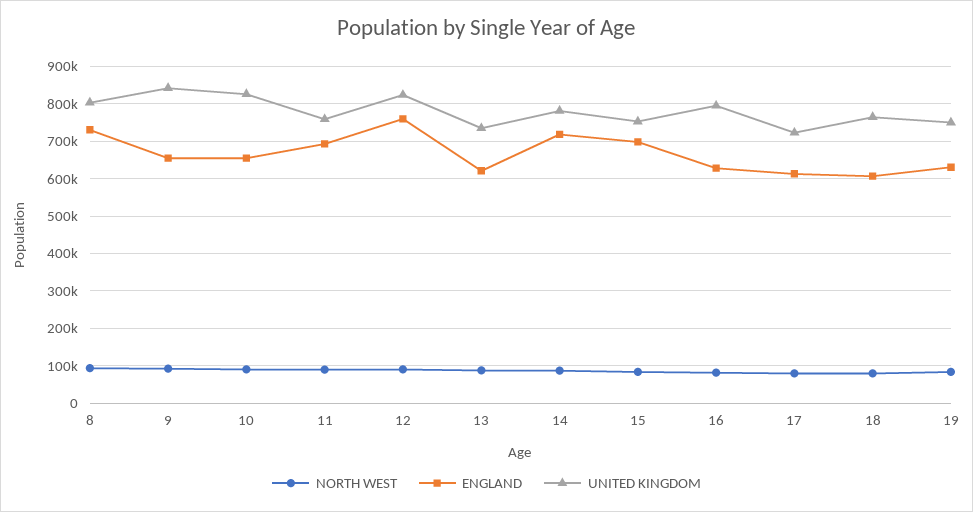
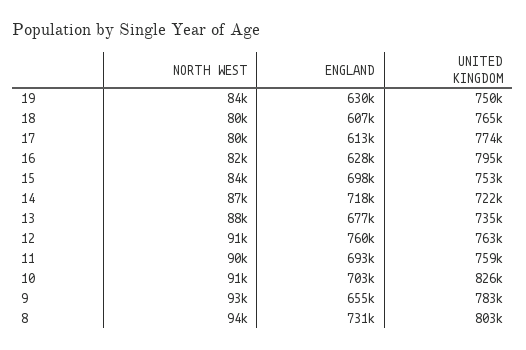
  {
    "NORTH WEST": {
      "8": 94000,
      "9": 93000,
      "10": 91000,
      "11": 90000,
      "12": 91000,
      "13": 88000,
      "14": 87000,
      "15": 84000,
      "16": 82000,
      "17": 80000,
      "18": 80000,
      "19": 84000
    },
    "ENGLAND": {
      "8": 731000,
      "9": 655000,
-     "10": 660000,
+     "10": 703000,
      "11": 693000,
      "12": 760000,
-     "13": 620000,
+     "13": 677000,
      "14": 718000,
      "15": 698000,
      "16": 628000,
      "17": 613000,
      "18": 607000,
      "19": 630000
    },
    "UNITED KINGDOM": {
      "8": 803000,
-     "9": 840000,
+     "9": 783000,
      "10": 826000,
      "11": 759000,
-     "12": 820000,
+     "12": 763000,
      "13": 735000,
-     "14": 780000,
+     "14": 722000,
      "15": 753000,
      "16": 795000,
-     "17": 720000,
+     "17": 774000,
      "18": 765000,
      "19": 750000
    }
  }

